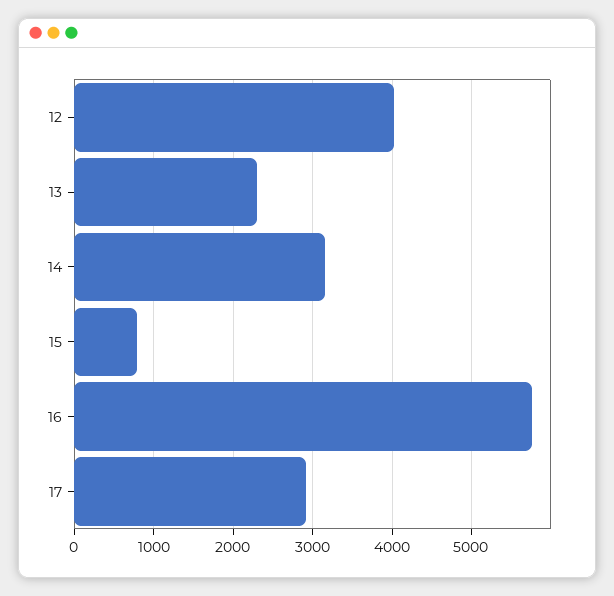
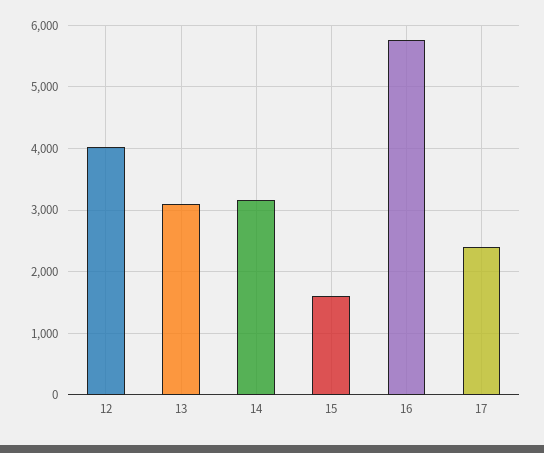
  {
    "12": 4000,
-   "13": 2300,
+   "13": 3100,
    "14": 3200,
-   "15": 800,
+   "15": 1600,
    "16": 5800,
-   "17": 2900
+   "17": 2400
  }

